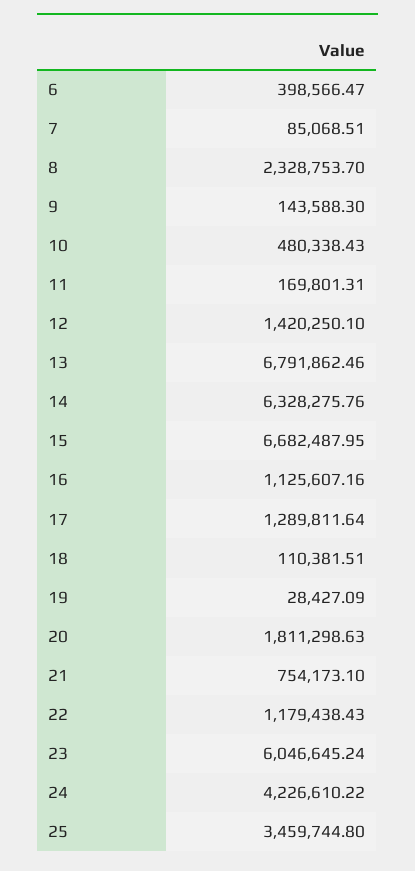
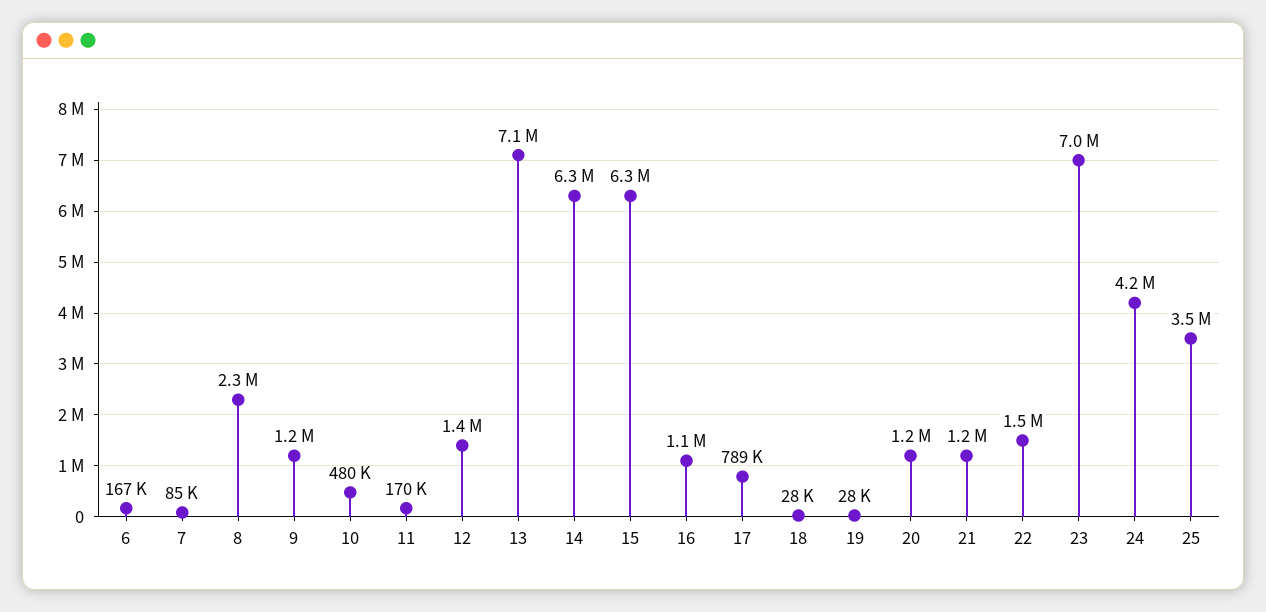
  {
-   "6": 398566.47,
+   "6": 167000,
    "7": 85068.51,
    "8": 2328753.7,
-   "9": 143588.3,
+   "9": 1200000,
    "10": 480338.43,
    "11": 169801.31,
    "12": 1420250.1,
-   "13": 6791862.46,
+   "13": 7100000,
    "14": 6328275.76,
-   "15": 6682487.95,
+   "15": 6300000,
    "16": 1125607.16,
-   "17": 1289811.64,
+   "17": 789000,
-   "18": 110381.51,
+   "18": 28000,
    "19": 28427.09,
-   "20": 1811298.63,
+   "20": 1200000,
-   "21": 754173.1,
+   "21": 1200000,
-   "22": 1179438.43,
+   "22": 1500000,
-   "23": 6046645.24,
+   "23": 7000000,
    "24": 4226610.22,
    "25": 3459744.8
  }

